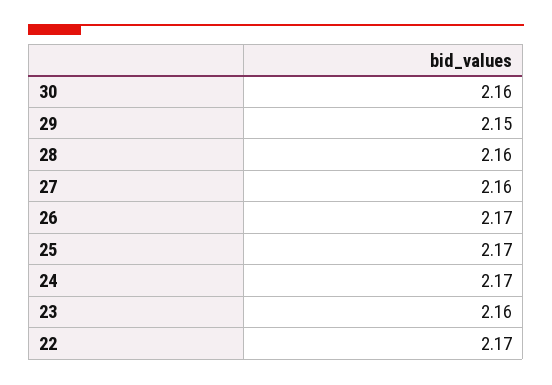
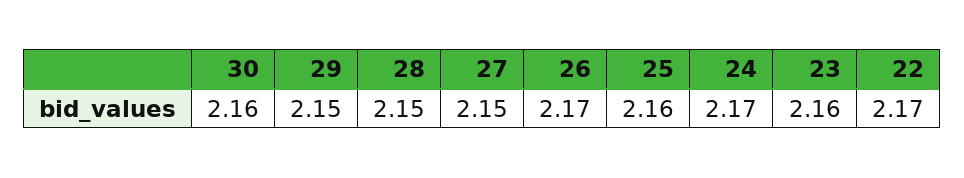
  {
    "30": 2.16,
    "29": 2.15,
-   "28": 2.16,
+   "28": 2.15,
-   "27": 2.16,
+   "27": 2.15,
    "26": 2.17,
-   "25": 2.17,
+   "25": 2.16,
    "24": 2.17,
    "23": 2.16,
    "22": 2.17
  }

